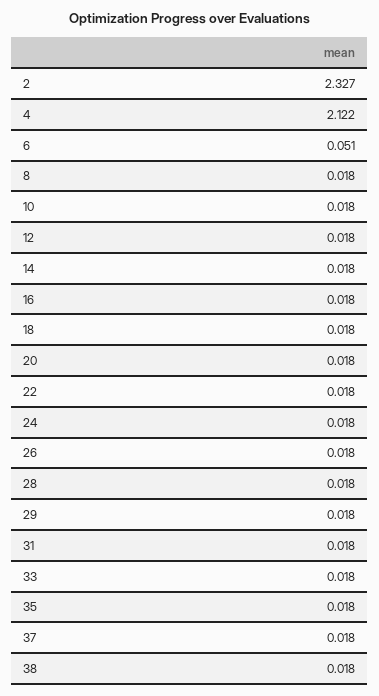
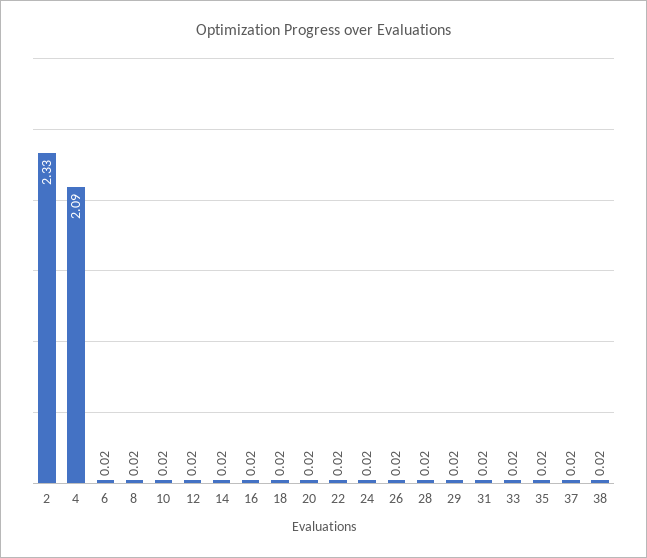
  {
    "2": 2.327,
-   "4": 2.122,
+   "4": 2.09,
-   "6": 0.051,
+   "6": 0.02,
    "8": 0.018,
    "10": 0.018,
    "12": 0.018,
    "14": 0.018,
    "16": 0.018,
    "18": 0.018,
    "20": 0.018,
    "22": 0.018,
    "24": 0.018,
    "26": 0.018,
    "28": 0.018,
    "29": 0.018,
    "31": 0.018,
    "33": 0.018,
    "35": 0.018,
    "37": 0.018,
    "38": 0.018
  }

